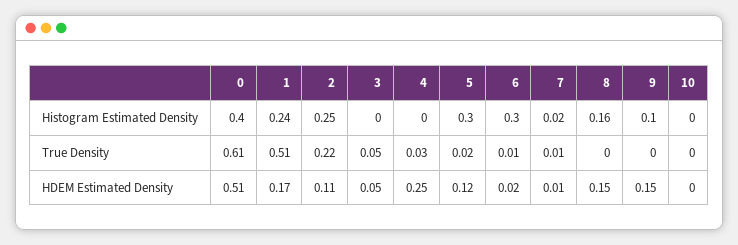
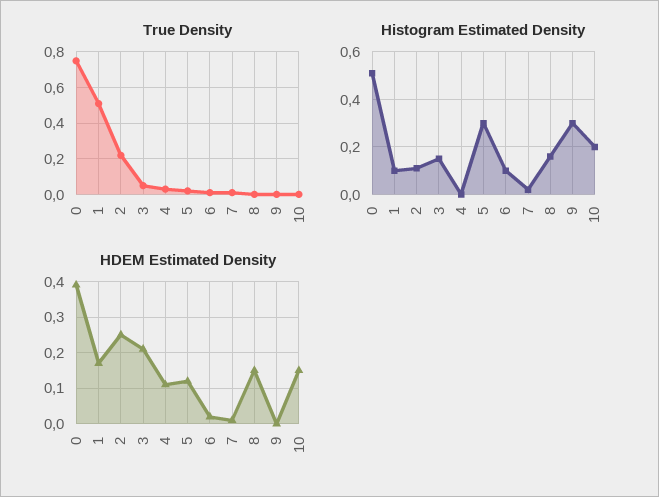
  {
    "Histogram Estimated Density": {
-     "0": 0.4,
+     "0": 0.5,
-     "1": 0.24,
+     "1": 0.1,
-     "2": 0.25,
+     "2": 0.1,
-     "3": 0,
+     "3": 0.15,
      "4": 0,
      "5": 0.3,
-     "6": 0.3,
+     "6": 0.1,
      "7": 0.02,
      "8": 0.16,
-     "9": 0.1,
+     "9": 0.3,
-     "10": 0
+     "10": 0.2
    },
    "True Density": {
-     "0": 0.61,
+     "0": 0.75,
      "1": 0.51,
      "2": 0.22,
      "3": 0.05,
      "4": 0.03,
      "5": 0.02,
      "6": 0.01,
      "7": 0.01,
      "8": 0,
      "9": 0,
      "10": 0
    },
    "HDEM Estimated Density": {
-     "0": 0.51,
+     "0": 0.4,
      "1": 0.17,
-     "2": 0.11,
+     "2": 0.25,
-     "3": 0.05,
+     "3": 0.2,
-     "4": 0.25,
+     "4": 0.1,
      "5": 0.12,
      "6": 0.02,
      "7": 0.01,
      "8": 0.15,
-     "9": 0.15,
+     "9": 0,
-     "10": 0
+     "10": 0.15
    }
  }

